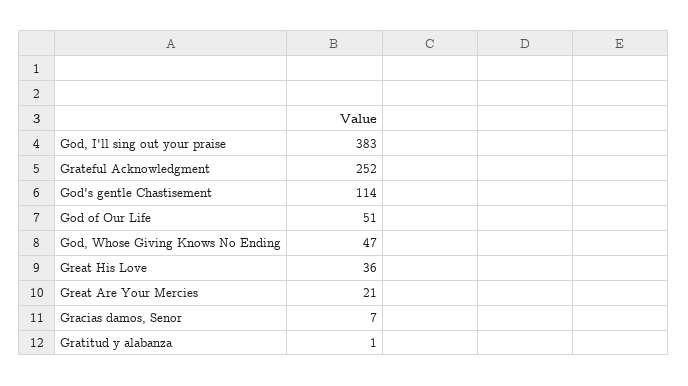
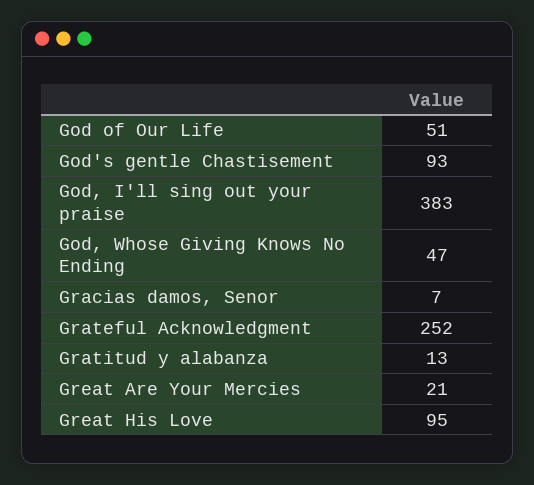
  {
    "God, I'll sing out your praise": 383,
    "Grateful Acknowledgment": 252,
-   "God's gentle Chastisement": 114,
+   "God's gentle Chastisement": 93,
    "God of Our Life": 51,
    "God, Whose Giving Knows No Ending": 47,
-   "Great His Love": 36,
+   "Great His Love": 95,
    "Great Are Your Mercies": 21,
    "Gracias damos, Senor": 7,
-   "Gratitud y alabanza": 1
+   "Gratitud y alabanza": 13
  }

